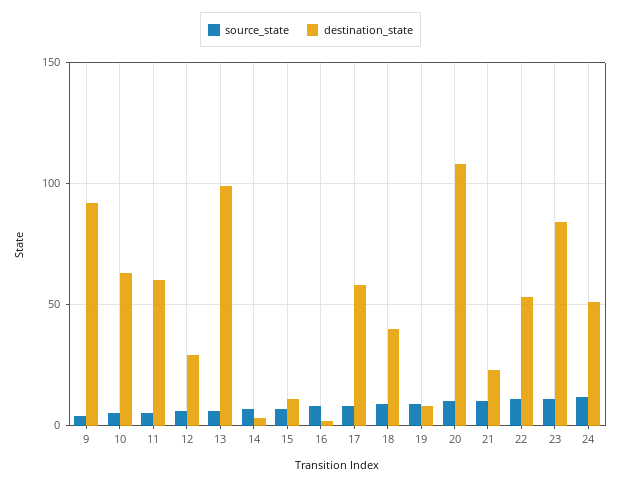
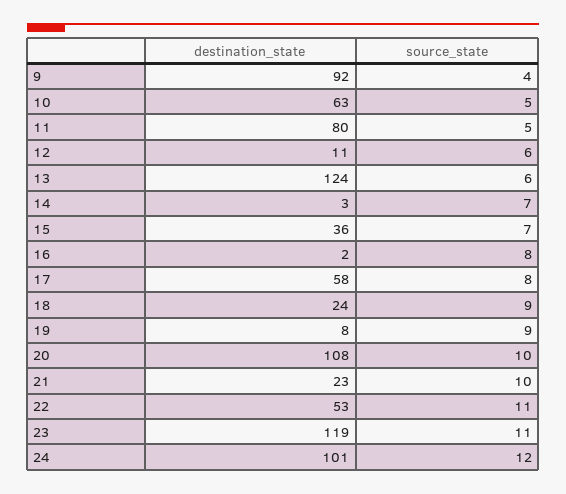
  {
    "source_state": {
      "9": 4,
      "10": 5,
      "11": 5,
      "12": 6,
      "13": 6,
      "14": 7,
      "15": 7,
      "16": 8,
      "17": 8,
      "18": 9,
      "19": 9,
      "20": 10,
      "21": 10,
      "22": 11,
      "23": 11,
      "24": 12
    },
    "destination_state": {
      "9": 92,
      "10": 63,
-     "11": 60,
+     "11": 80,
-     "12": 30,
+     "12": 11,
-     "13": 100,
+     "13": 124,
      "14": 3,
-     "15": 10,
+     "15": 36,
      "16": 2,
      "17": 58,
-     "18": 40,
+     "18": 24,
      "19": 8,
      "20": 108,
      "21": 23,
      "22": 53,
-     "23": 85,
+     "23": 119,
-     "24": 50
+     "24": 101
    }
  }

